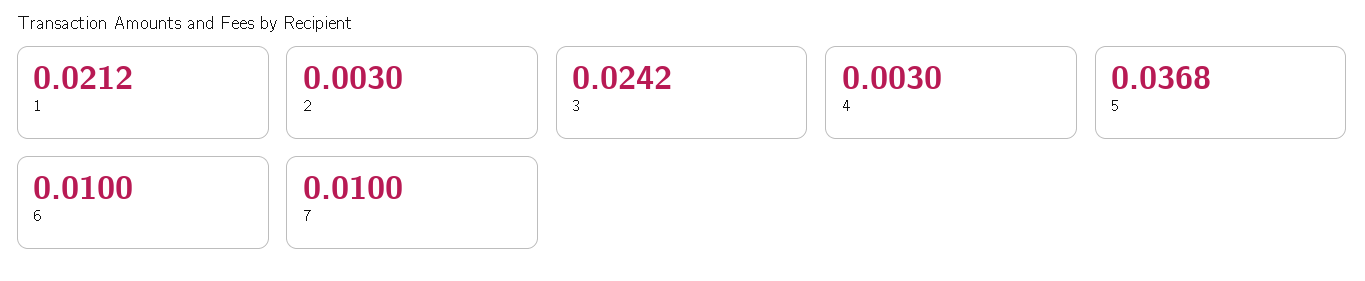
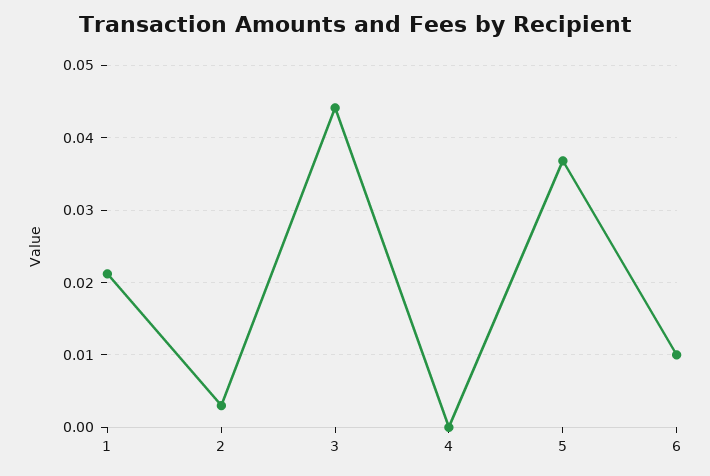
  {
    "1": 0.0212,
    "2": 0.003,
-   "3": 0.0242,
+   "3": 0.044,
-   "4": 0.003,
+   "4": 0,
    "5": 0.0368,
-   "6": 0.01,
+   "6": 0.01
-   "7": 0.01
  }

